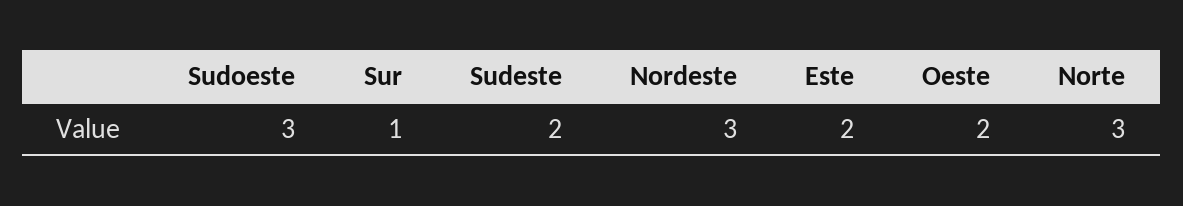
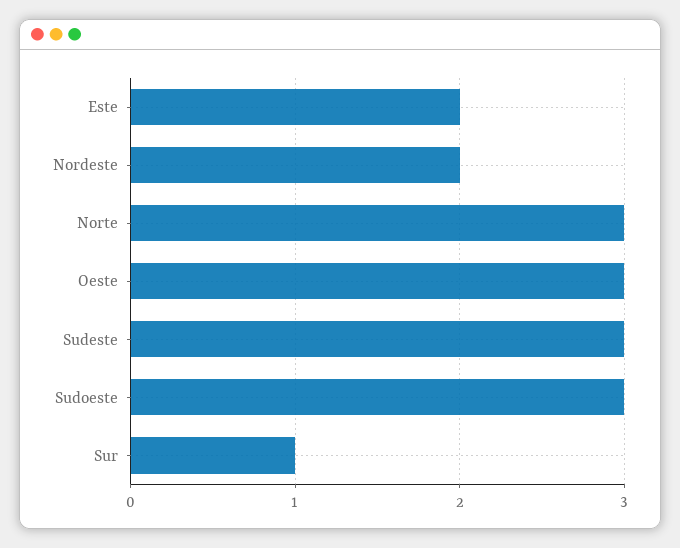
  {
    "Sudoeste": 3,
    "Sur": 1,
-   "Sudeste": 2,
+   "Sudeste": 3,
-   "Nordeste": 3,
+   "Nordeste": 2,
    "Este": 2,
-   "Oeste": 2,
+   "Oeste": 3,
    "Norte": 3
  }

